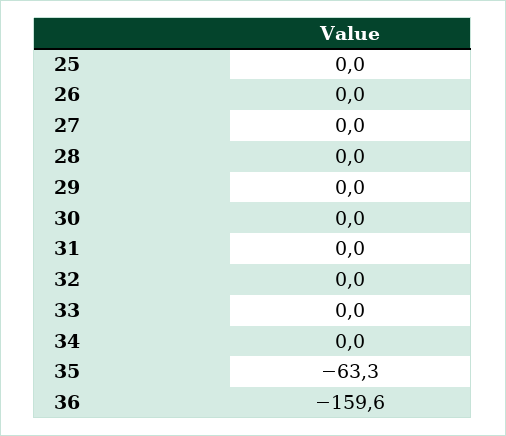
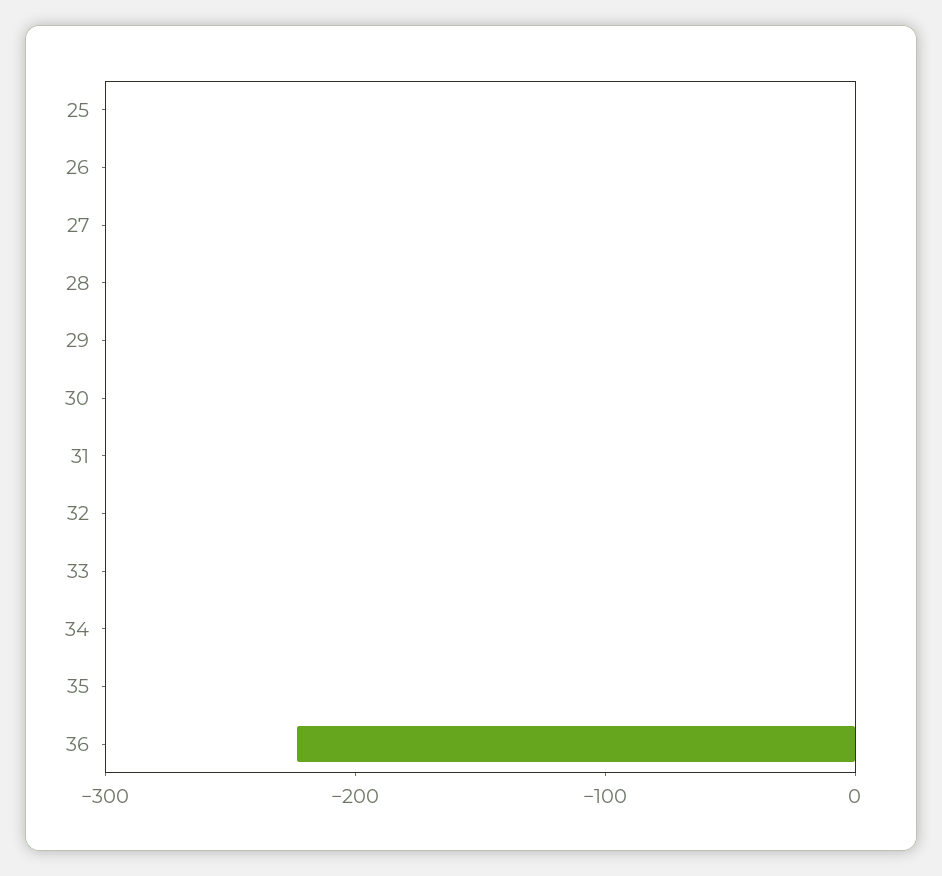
  {
    "25": 0,
    "26": 0,
    "27": 0,
    "28": 0,
    "29": 0,
    "30": 0,
    "31": 0,
    "32": 0,
    "33": 0,
    "34": 0,
-   "35": -63.3,
+   "35": 0,
-   "36": -159.6
+   "36": -220
  }

